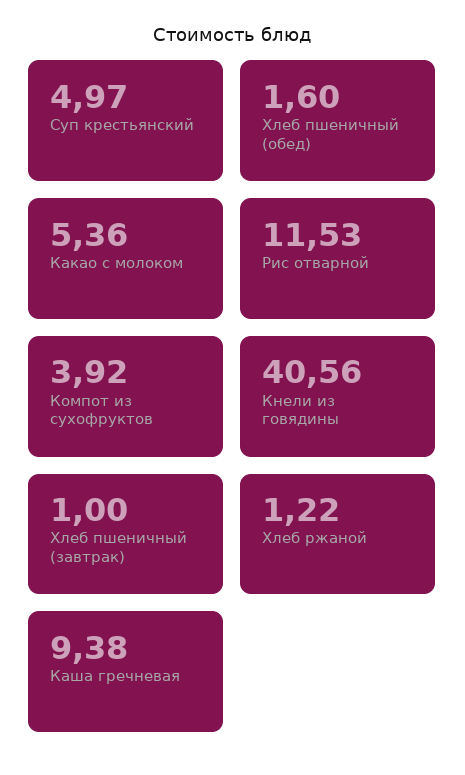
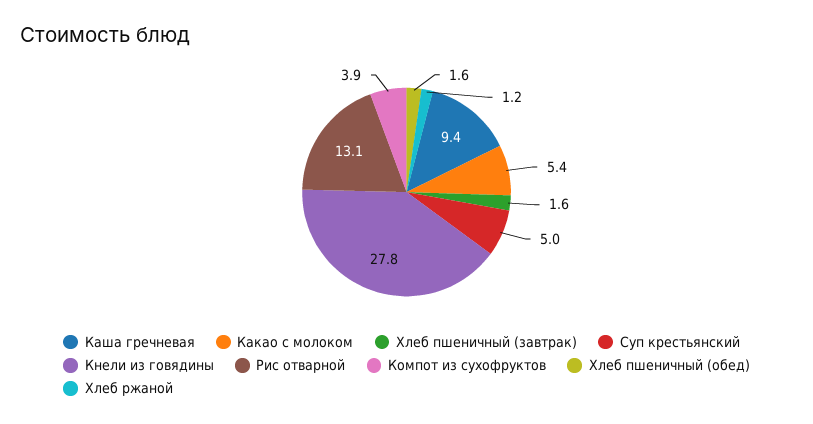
  {
    "Суп крестьянский": 4.97,
    "Хлеб пшеничный (обед)": 1.6,
    "Какао с молоком": 5.36,
-   "Рис отварной": 11.53,
+   "Рис отварной": 13.1,
    "Компот из сухофруктов": 3.92,
-   "Кнели из говядины": 40.56,
+   "Кнели из говядины": 27.8,
-   "Хлеб пшеничный (завтрак)": 1,
+   "Хлеб пшеничный (завтрак)": 1.6,
    "Хлеб ржаной": 1.22,
    "Каша гречневая": 9.38
  }

